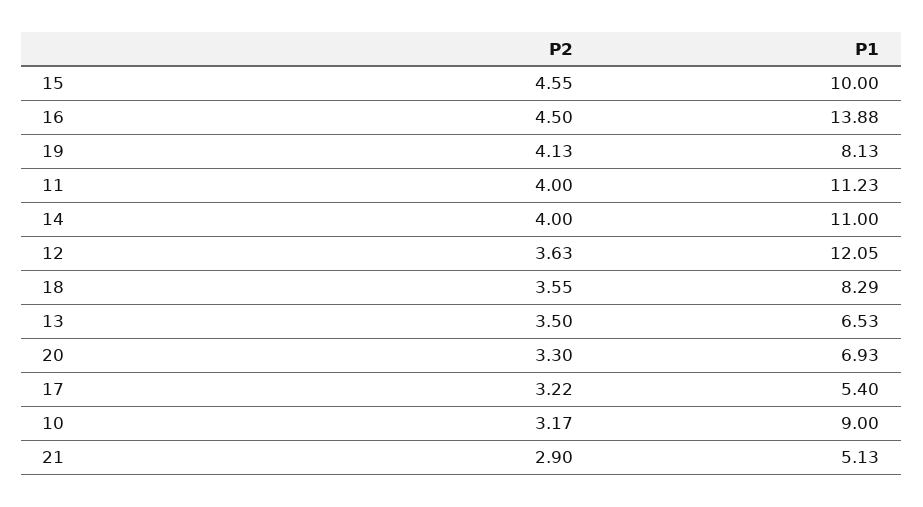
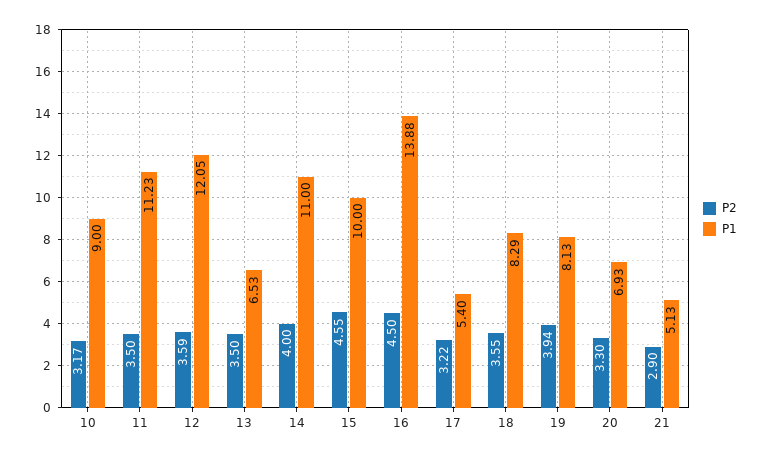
  {
    "P2": {
      "15": 4.55,
      "16": 4.5,
-     "19": 4.13,
+     "19": 3.94,
-     "11": 4,
+     "11": 3.5,
      "14": 4,
-     "12": 3.63,
+     "12": 3.59,
      "18": 3.55,
      "13": 3.5,
      "20": 3.3,
      "17": 3.22,
      "10": 3.17,
      "21": 2.9
    },
    "P1": {
      "15": 10,
      "16": 13.88,
      "19": 8.13,
      "11": 11.23,
      "14": 11,
      "12": 12.05,
      "18": 8.29,
      "13": 6.53,
      "20": 6.93,
      "17": 5.4,
      "10": 9,
      "21": 5.13
    }
  }

